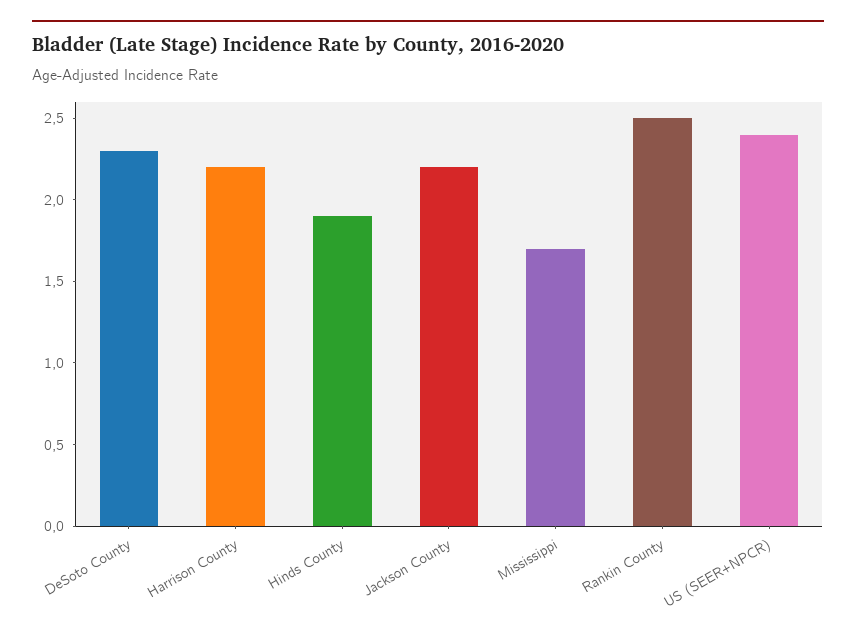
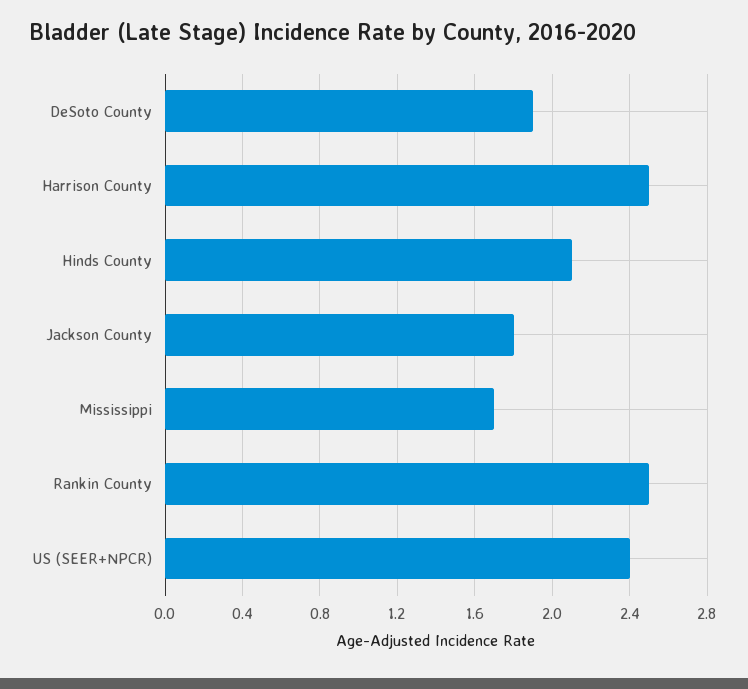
  {
-   "DeSoto County": 2.3,
+   "DeSoto County": 1.9,
-   "Harrison County": 2.2,
+   "Harrison County": 2.5,
-   "Hinds County": 1.9,
+   "Hinds County": 2.1,
-   "Jackson County": 2.2,
+   "Jackson County": 1.8,
    "Mississippi": 1.7,
    "Rankin County": 2.5,
    "US (SEER+NPCR)": 2.4
  }

